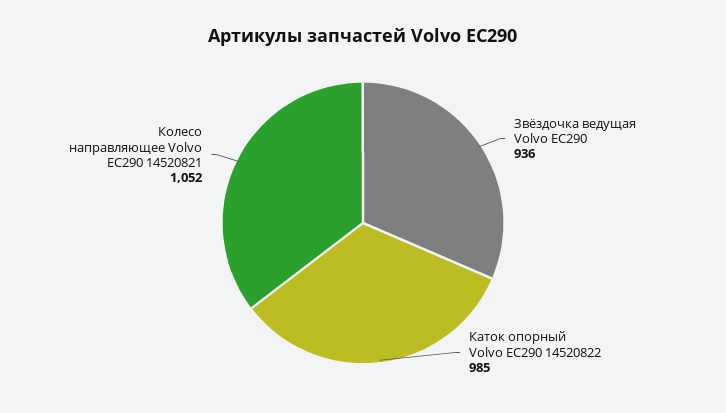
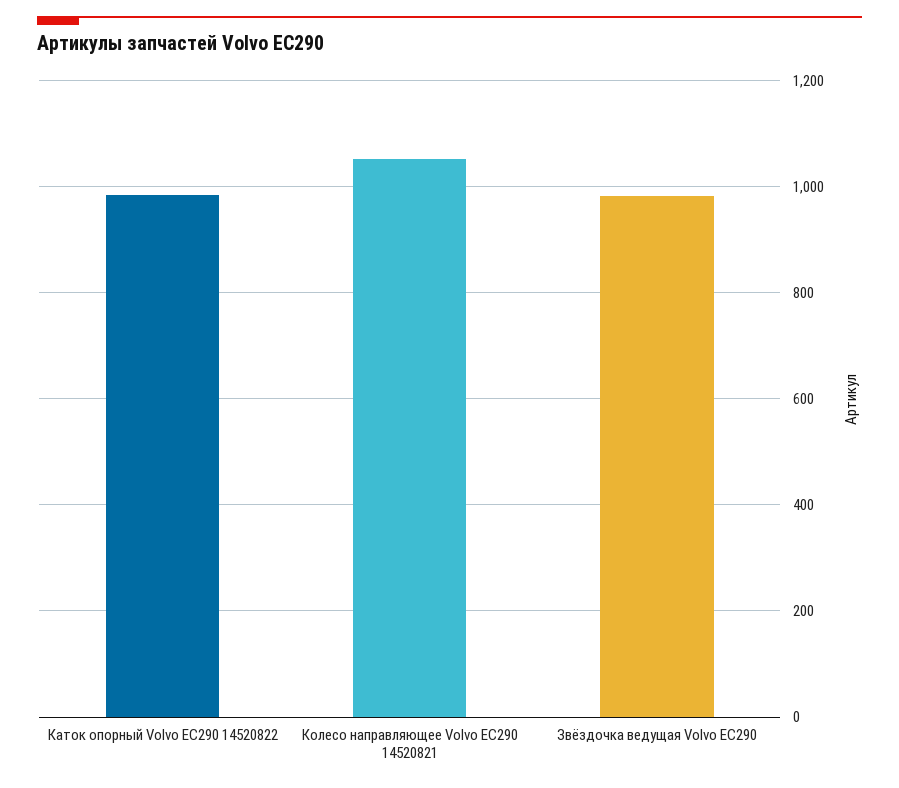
  {
-   "Звёздочка ведущая Volvo EC290": 936,
+   "Звёздочка ведущая Volvo EC290": 980,
    "Каток опорный Volvo EC290 14520822": 985,
    "Колесо направляющее Volvo EC290 14520821": 1052
  }

